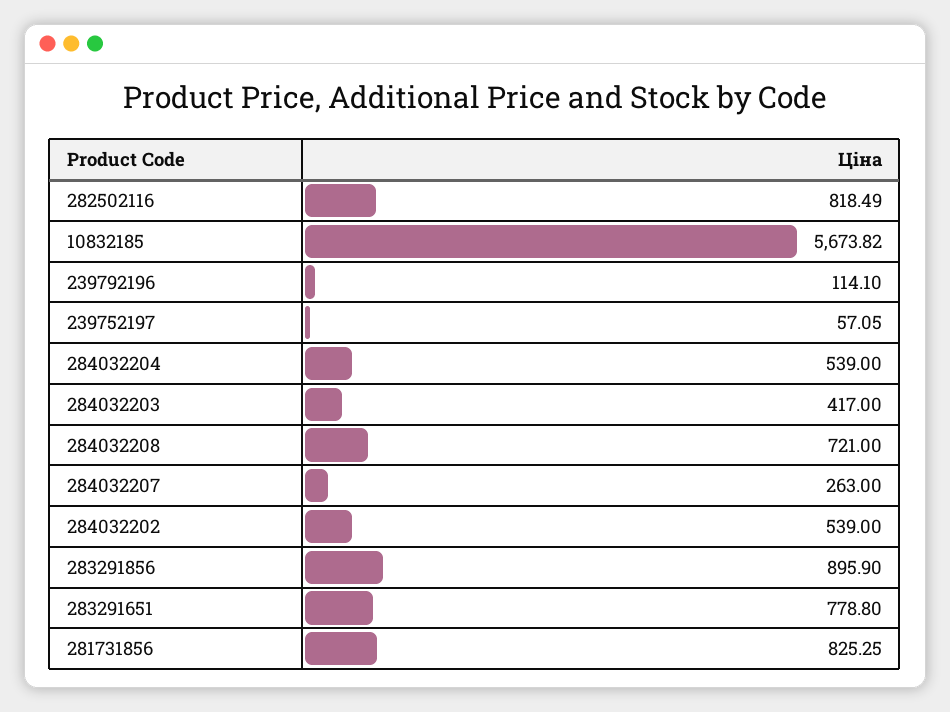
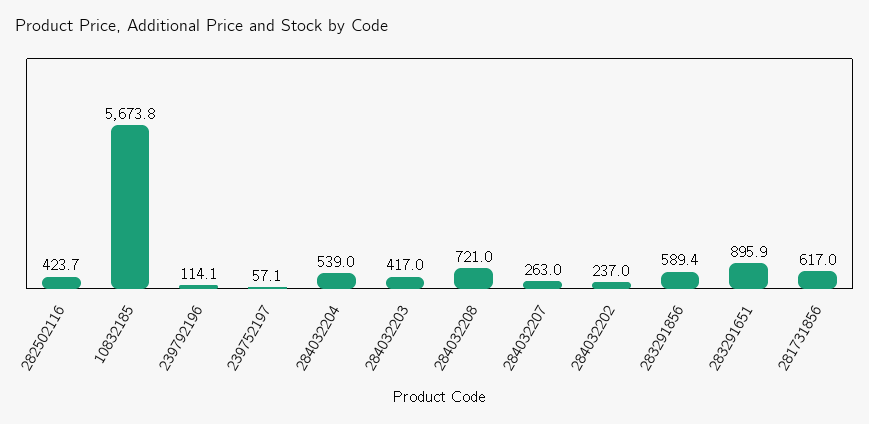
  {
-   "282502116": 818.49,
+   "282502116": 423.7,
    "10832185": 5673.82,
    "239792196": 114.1,
    "239752197": 57.05,
    "284032204": 539,
    "284032203": 417,
    "284032208": 721,
    "284032207": 263,
-   "284032202": 539,
+   "284032202": 237,
-   "283291856": 895.9,
+   "283291856": 589.4,
-   "283291651": 778.8,
+   "283291651": 895.9,
-   "281731856": 825.25
+   "281731856": 617
  }

